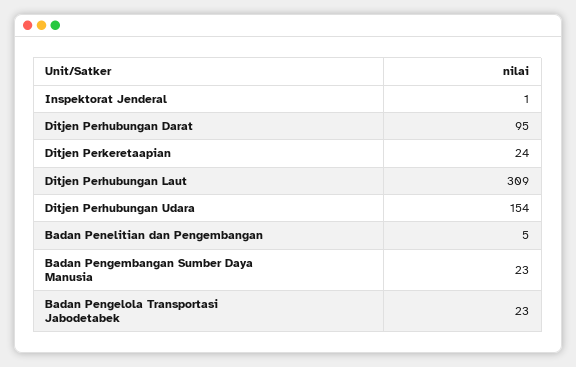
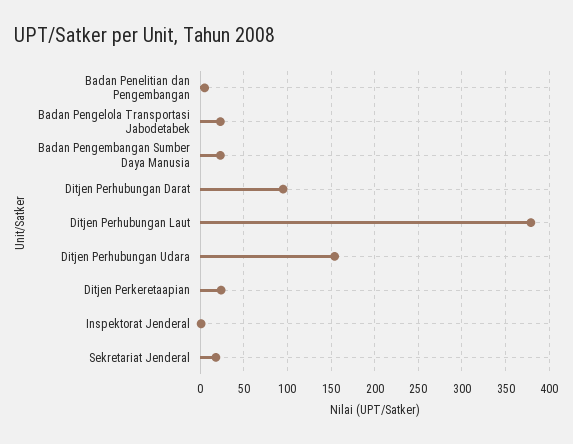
  {
    "Inspektorat Jenderal": 1,
    "Ditjen Perhubungan Darat": 95,
    "Ditjen Perkeretaapian": 24,
-   "Ditjen Perhubungan Laut": 309,
+   "Ditjen Perhubungan Laut": 380,
    "Ditjen Perhubungan Udara": 154,
    "Badan Penelitian dan Pengembangan": 5,
    "Badan Pengembangan Sumber Daya Manusia": 23,
-   "Badan Pengelola Transportasi Jabodetabek": 23
+   "Badan Pengelola Transportasi Jabodetabek": 23,
+   "Sekretariat Jenderal": 20
  }

